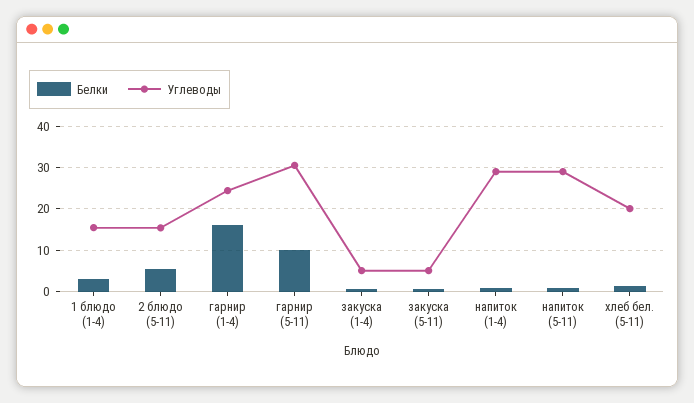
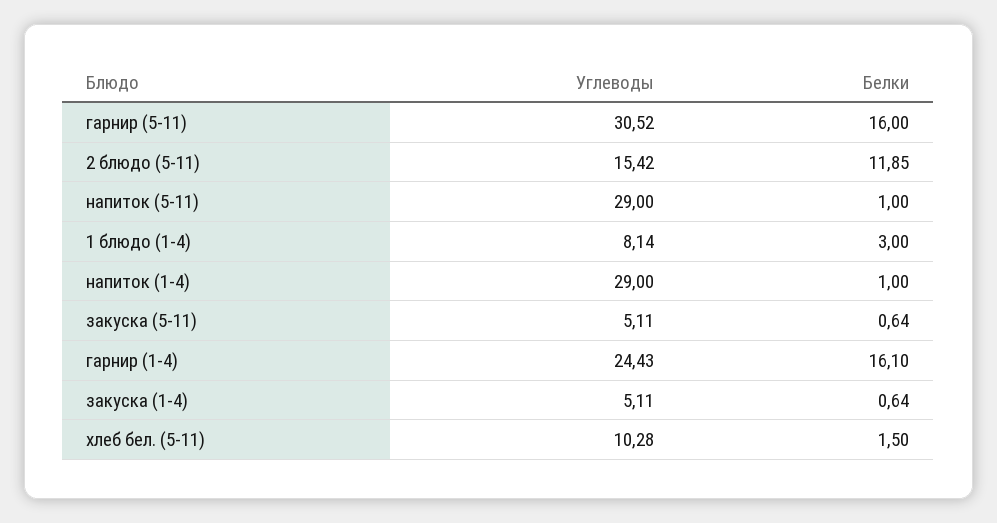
  {
    "Белки": {
      "1 блюдо (1-4)": 3,
-     "2 блюдо (5-11)": 6,
+     "2 блюдо (5-11)": 11.85,
      "гарнир (1-4)": 16.1,
-     "гарнир (5-11)": 10,
+     "гарнир (5-11)": 16,
      "закуска (1-4)": 0.64,
      "закуска (5-11)": 0.64,
      "напиток (1-4)": 1,
      "напиток (5-11)": 1,
      "хлеб бел. (5-11)": 1.5
    },
    "Углеводы": {
-     "1 блюдо (1-4)": 16,
+     "1 блюдо (1-4)": 8.14,
      "2 блюдо (5-11)": 15.42,
      "гарнир (1-4)": 24.43,
      "гарнир (5-11)": 30.52,
      "закуска (1-4)": 5.11,
      "закуска (5-11)": 5.11,
      "напиток (1-4)": 29,
      "напиток (5-11)": 29,
-     "хлеб бел. (5-11)": 20
+     "хлеб бел. (5-11)": 10.28
    }
  }

